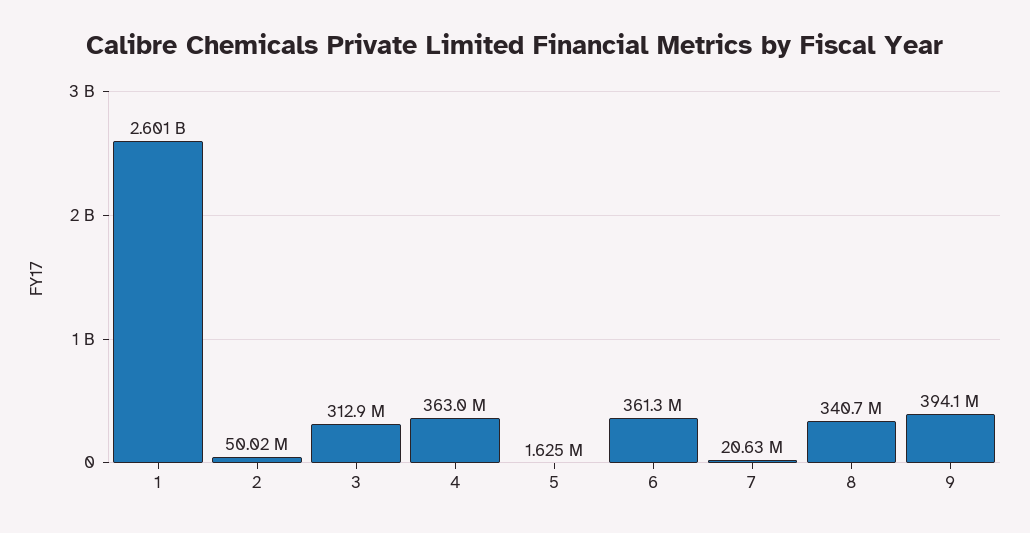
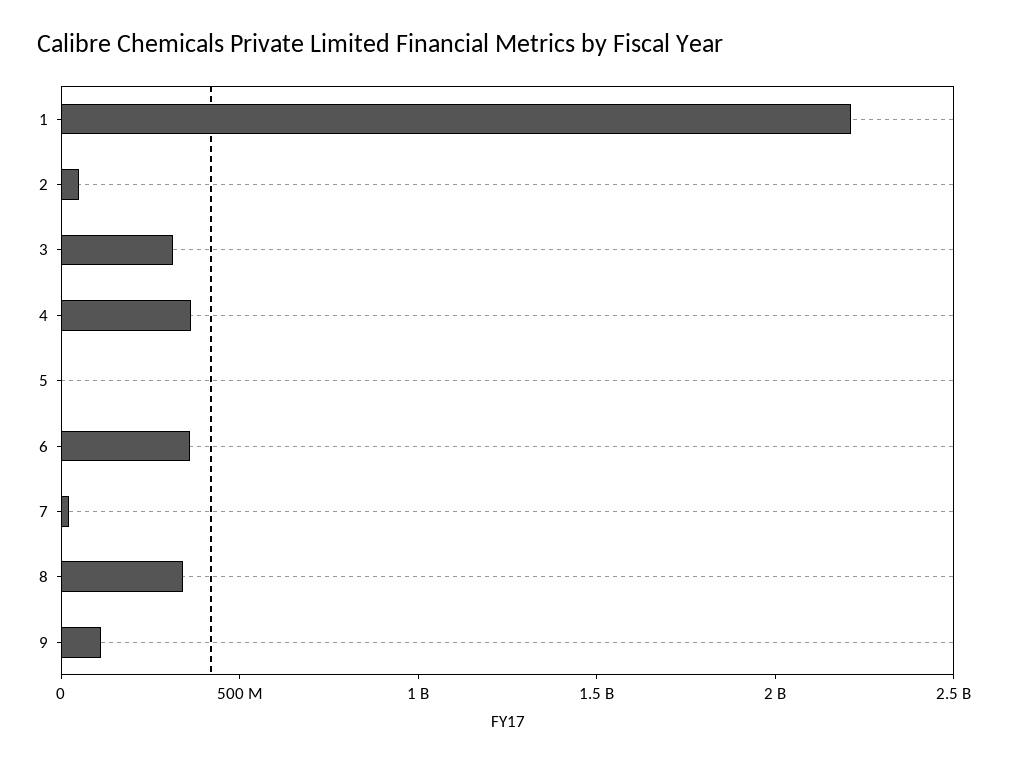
  {
-   "1": 2601000000,
+   "1": 2200000000,
    "2": 50020000,
    "3": 312900000,
    "4": 363000000,
    "5": 1625000,
    "6": 361300000,
    "7": 20630000,
    "8": 340700000,
-   "9": 394100000
+   "9": 100000000
  }

